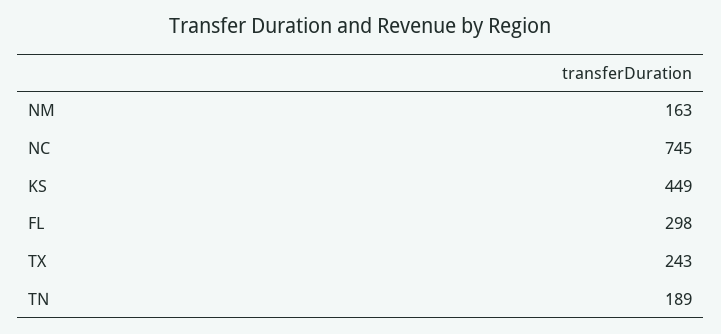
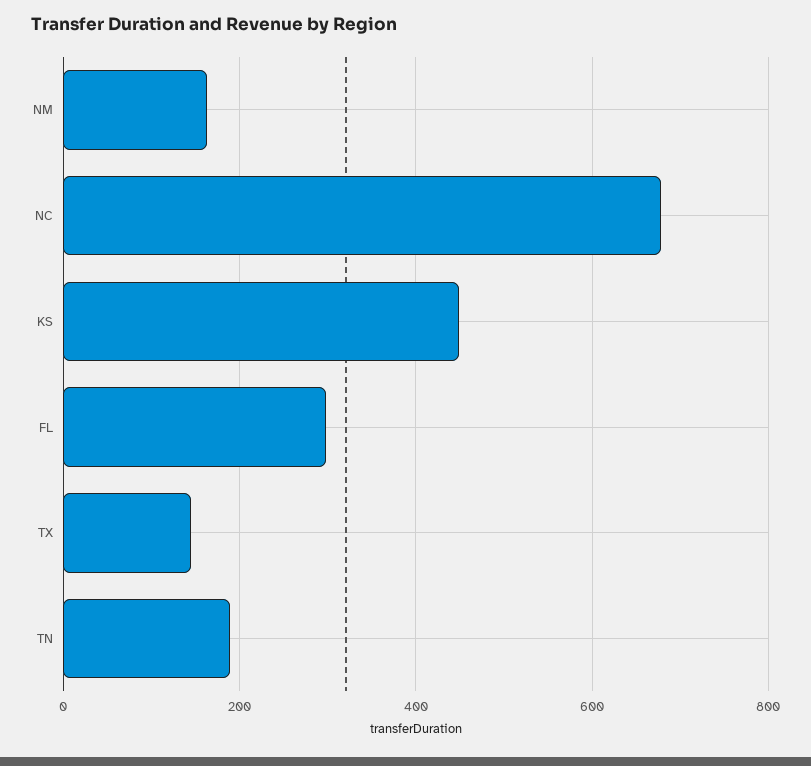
  {
    "NM": 163,
-   "NC": 745,
+   "NC": 680,
    "KS": 449,
    "FL": 298,
-   "TX": 243,
+   "TX": 140,
    "TN": 189
  }

